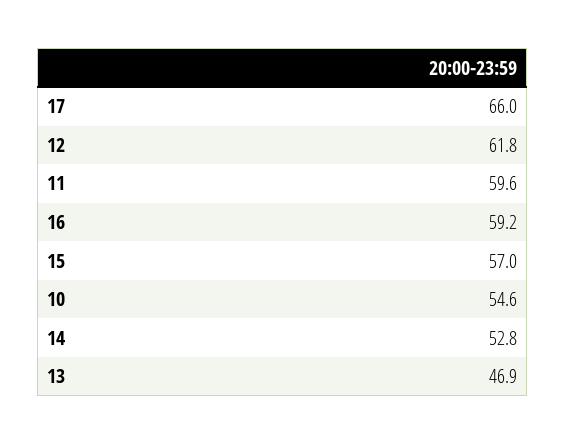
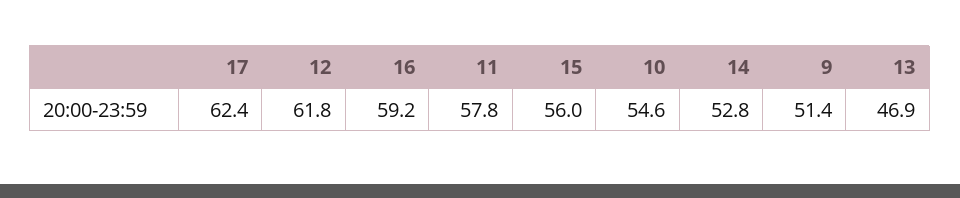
  {
-   "17": 66,
+   "17": 62.4,
    "12": 61.8,
-   "11": 59.6,
+   "11": 57.8,
    "16": 59.2,
-   "15": 57,
+   "15": 56,
    "10": 54.6,
    "14": 52.8,
-   "13": 46.9
+   "13": 46.9,
+   "9": 51.4
  }

